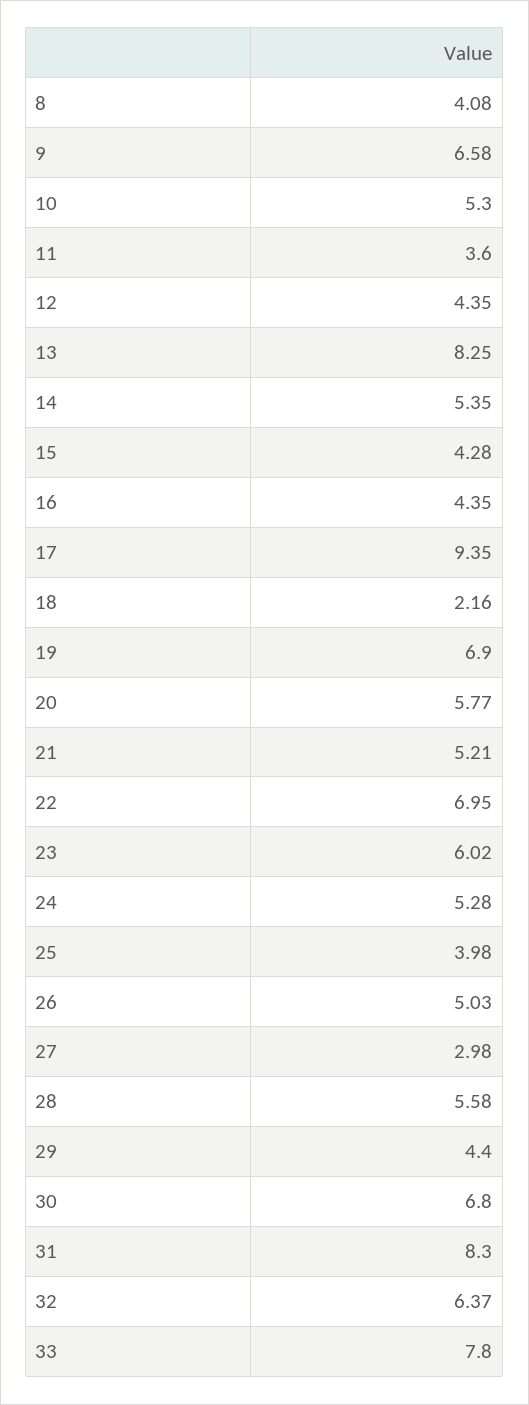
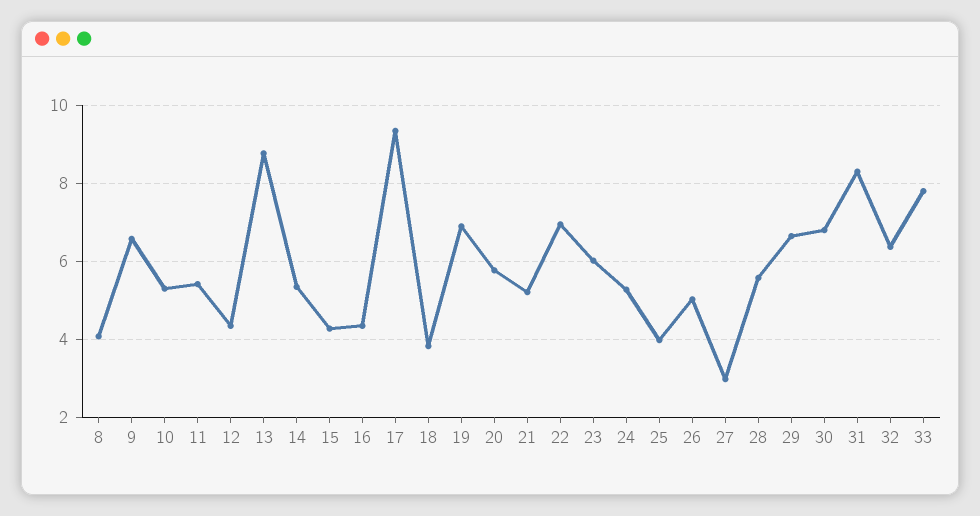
  {
    "8": 4.08,
    "9": 6.58,
    "10": 5.3,
-   "11": 3.6,
+   "11": 5.4,
    "12": 4.35,
-   "13": 8.25,
+   "13": 8.8,
    "14": 5.35,
    "15": 4.28,
    "16": 4.35,
    "17": 9.35,
-   "18": 2.16,
+   "18": 3.8,
    "19": 6.9,
    "20": 5.77,
    "21": 5.21,
    "22": 6.95,
    "23": 6.02,
    "24": 5.28,
    "25": 3.98,
    "26": 5.03,
    "27": 2.98,
    "28": 5.58,
-   "29": 4.4,
+   "29": 6.6,
    "30": 6.8,
    "31": 8.3,
    "32": 6.37,
    "33": 7.8
  }

